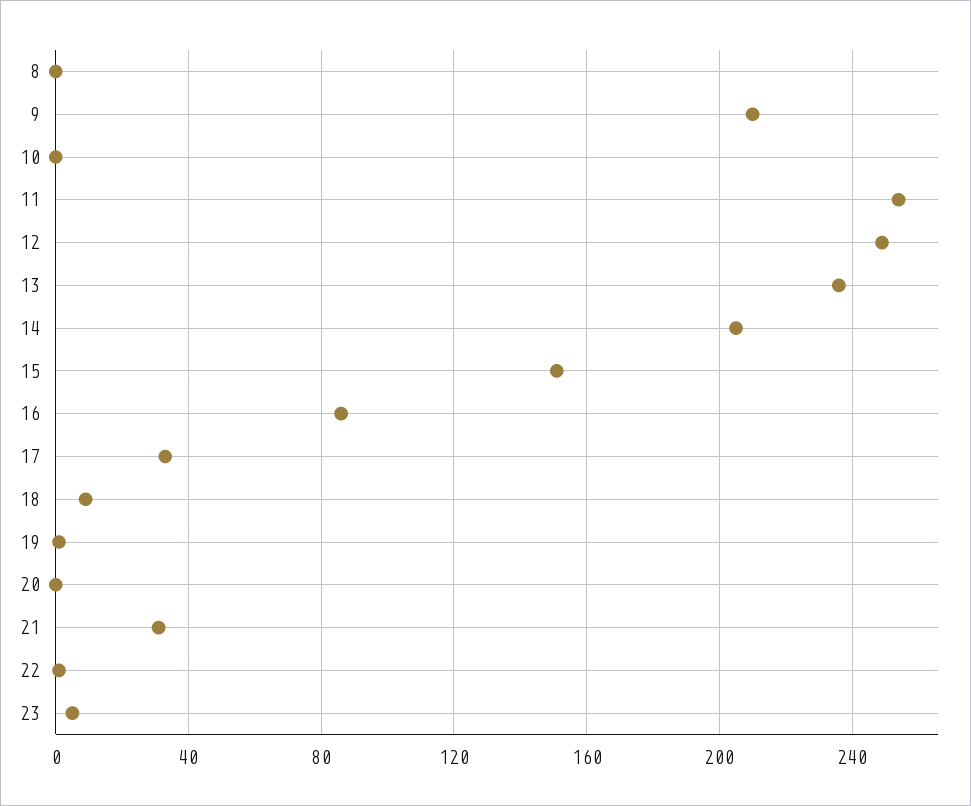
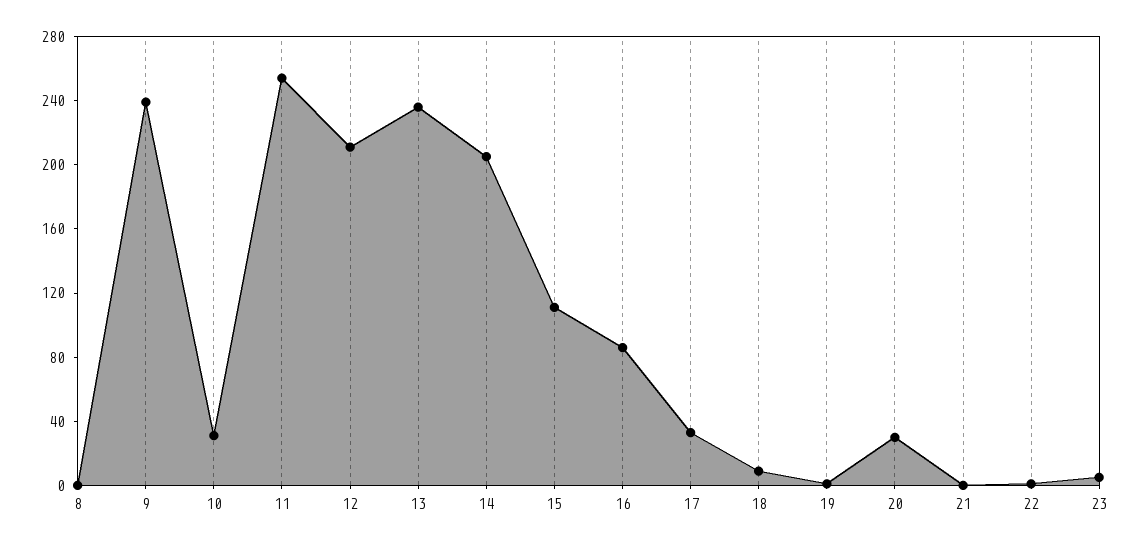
  {
    "8": 0,
-   "9": 210,
+   "9": 240,
-   "10": 0,
+   "10": 30,
    "11": 255,
-   "12": 250,
+   "12": 210,
    "13": 235,
    "14": 205,
-   "15": 150,
+   "15": 110,
    "16": 85,
    "17": 35,
    "18": 10,
    "19": 0,
-   "20": 0,
+   "20": 30,
-   "21": 30,
+   "21": 0,
    "22": 0,
    "23": 5
  }

